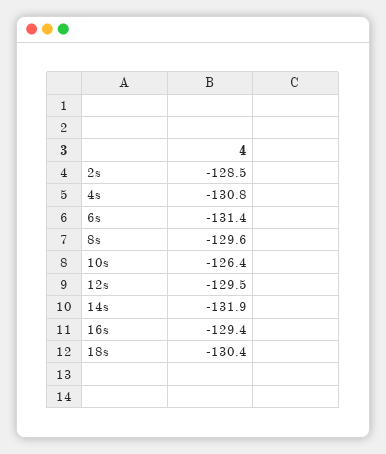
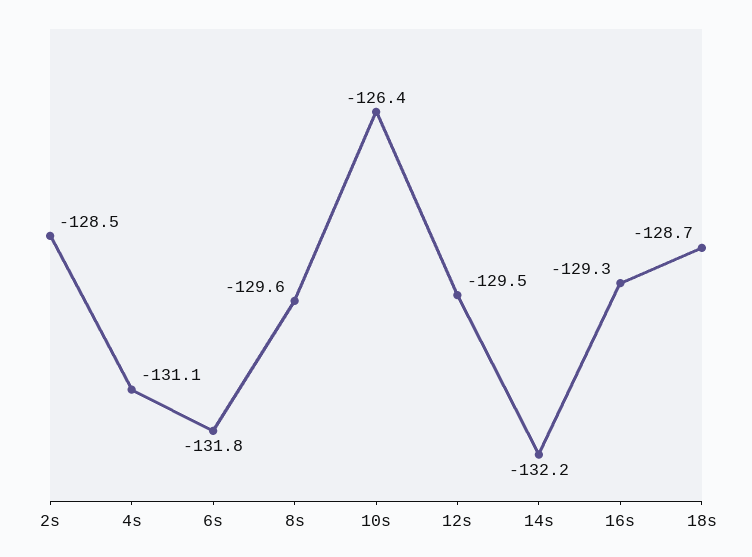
  {
    "2s": -128.5,
-   "4s": -130.8,
+   "4s": -131.1,
-   "6s": -131.4,
+   "6s": -131.8,
    "8s": -129.6,
    "10s": -126.4,
    "12s": -129.5,
-   "14s": -131.9,
+   "14s": -132.2,
-   "16s": -129.4,
+   "16s": -129.3,
-   "18s": -130.4
+   "18s": -128.7
  }

